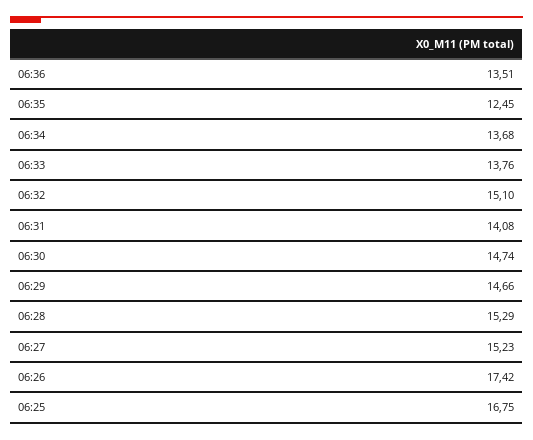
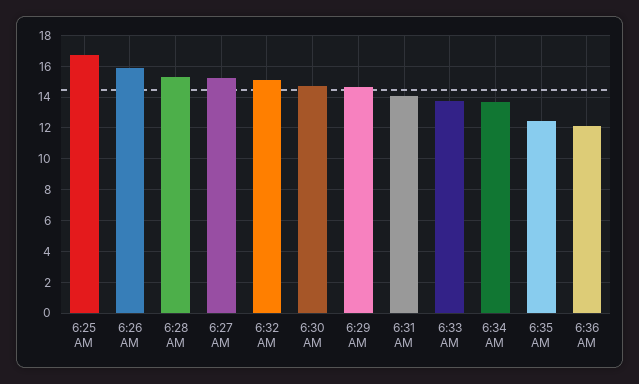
  {
-   "06:36": 13.51,
+   "06:36": 12,
    "06:35": 12.45,
    "06:34": 13.68,
    "06:33": 13.76,
    "06:32": 15.1,
    "06:31": 14.08,
    "06:30": 14.74,
    "06:29": 14.66,
    "06:28": 15.29,
    "06:27": 15.23,
-   "06:26": 17.42,
+   "06:26": 16,
    "06:25": 16.75
  }

